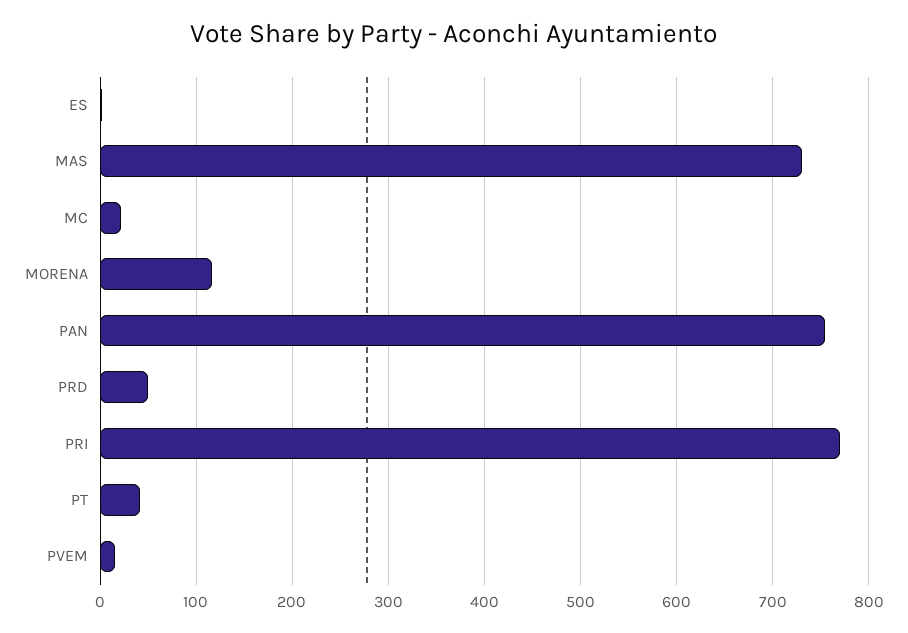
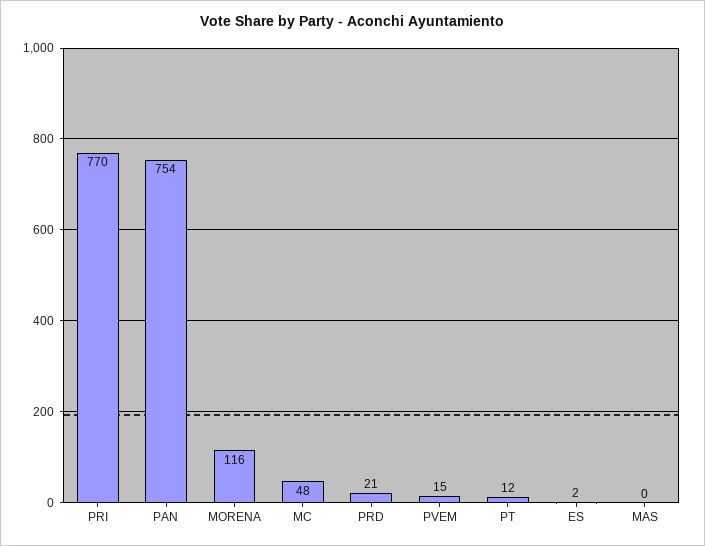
  {
    "ES": 2,
-   "MAS": 730,
+   "MAS": 0,
-   "MC": 20,
+   "MC": 48,
    "MORENA": 116,
    "PAN": 754,
-   "PRD": 50,
+   "PRD": 21,
    "PRI": 770,
-   "PT": 40,
+   "PT": 12,
    "PVEM": 15
  }

